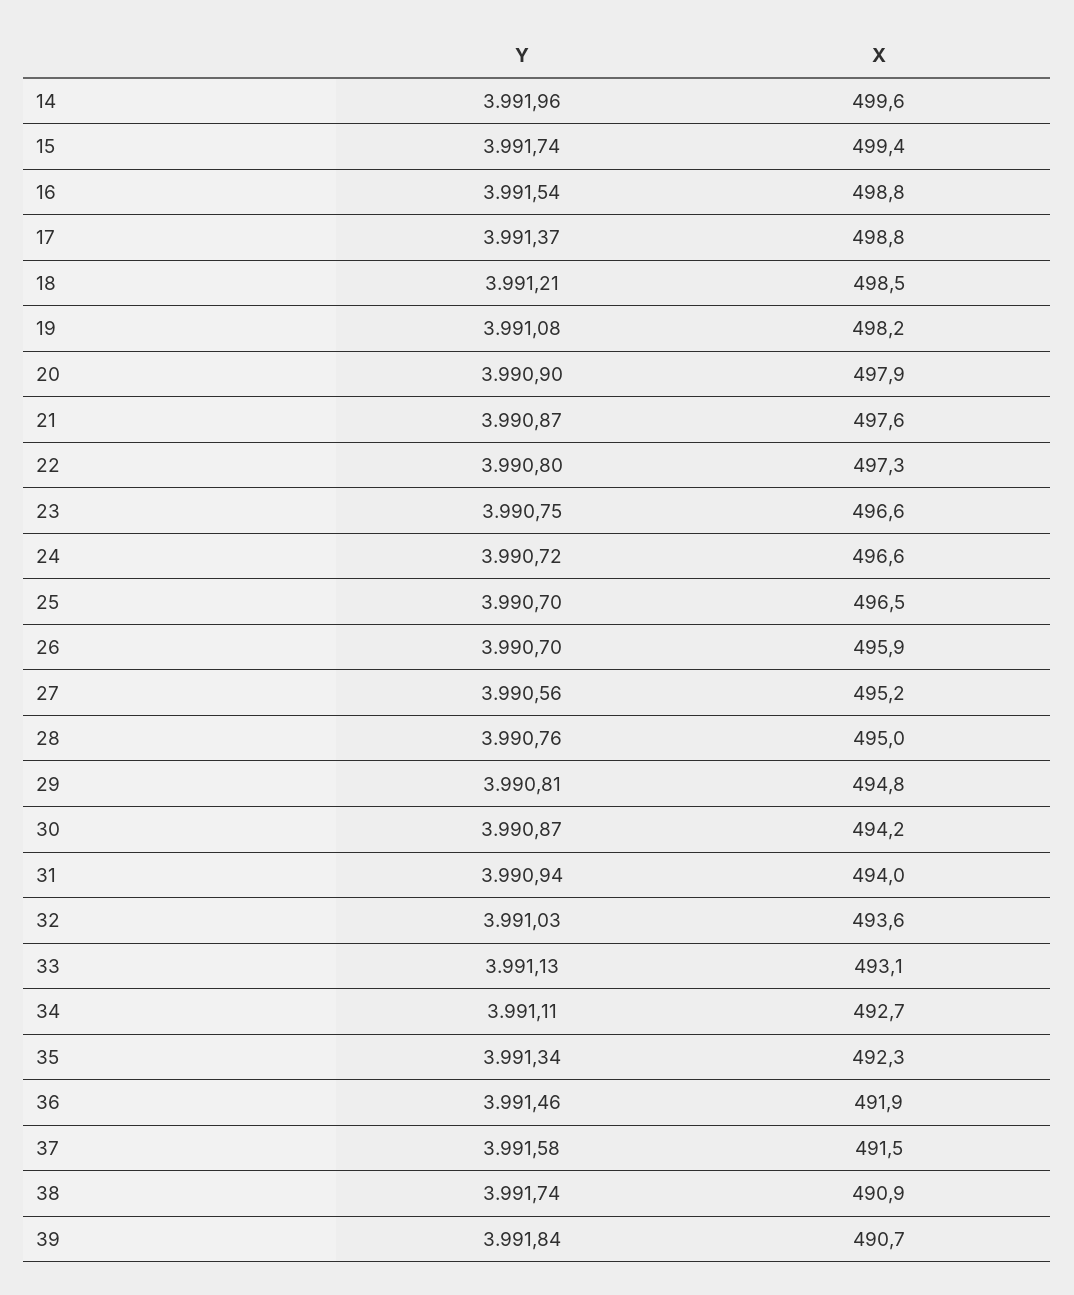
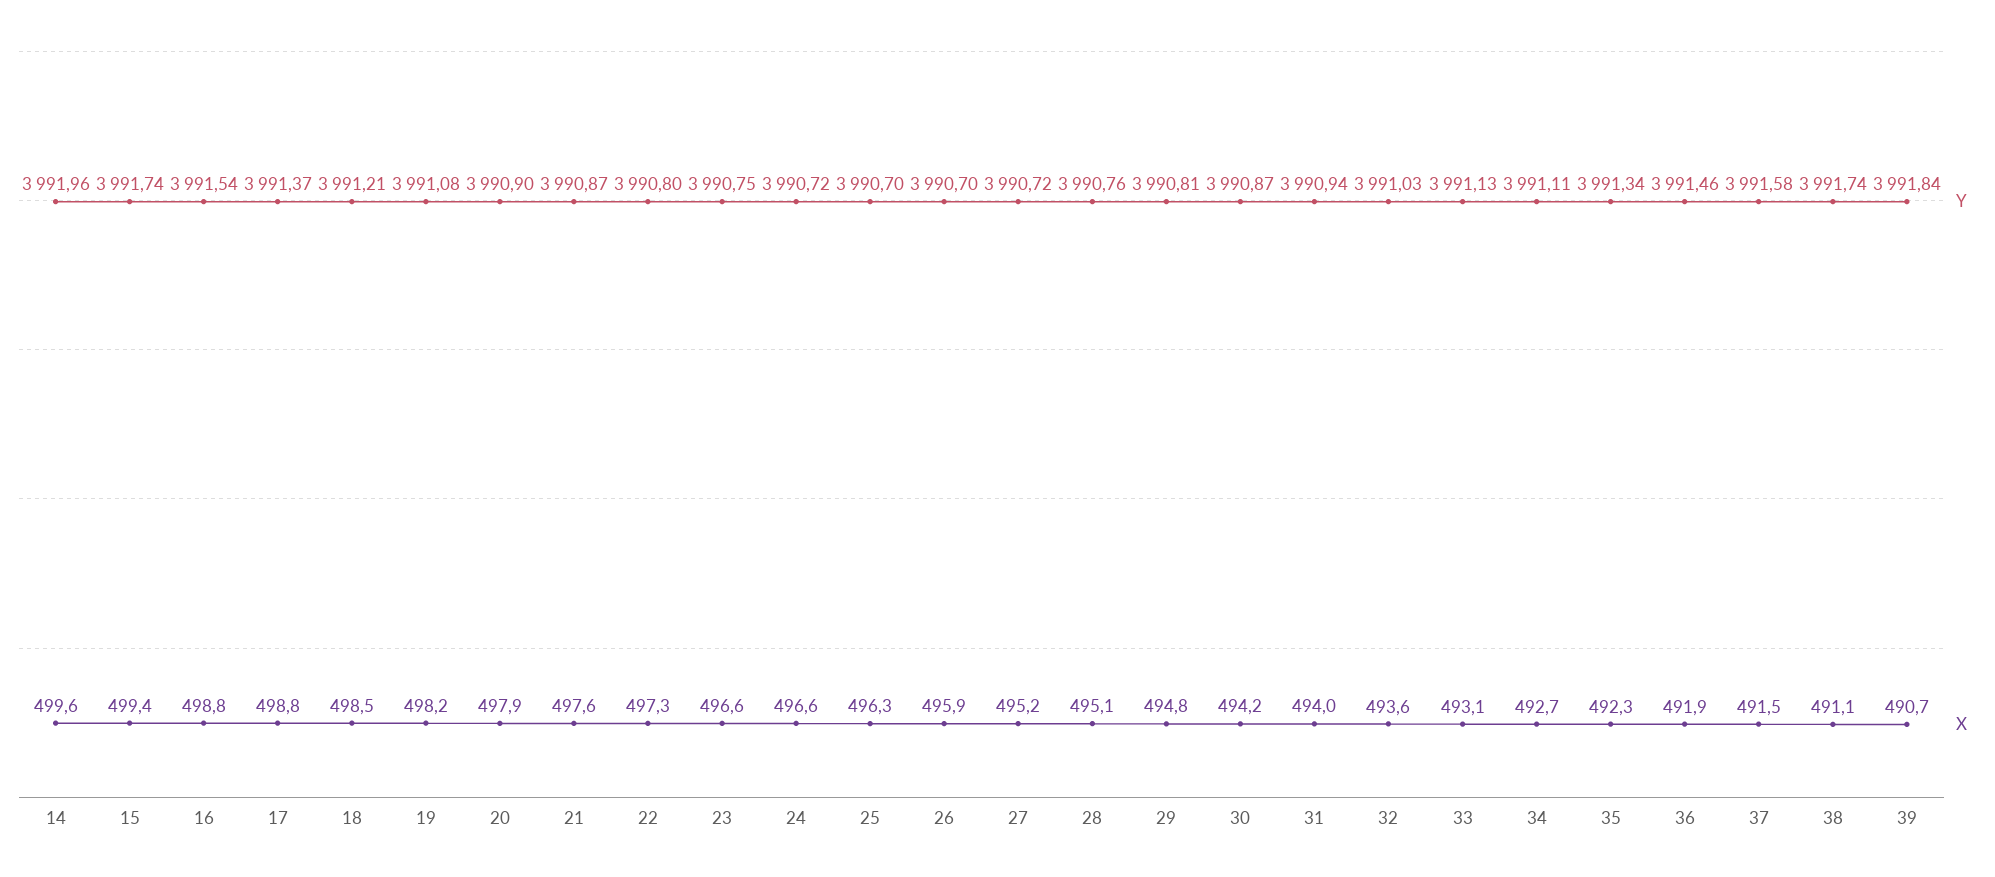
  {
    "Y": {
      "14": 3991.96,
      "15": 3991.74,
      "16": 3991.54,
      "17": 3991.37,
      "18": 3991.21,
      "19": 3991.08,
      "20": 3990.9,
      "21": 3990.87,
      "22": 3990.8,
      "23": 3990.75,
      "24": 3990.72,
      "25": 3990.7,
      "26": 3990.7,
-     "27": 3990.56,
+     "27": 3990.72,
      "28": 3990.76,
      "29": 3990.81,
      "30": 3990.87,
      "31": 3990.94,
      "32": 3991.03,
      "33": 3991.13,
      "34": 3991.11,
      "35": 3991.34,
      "36": 3991.46,
      "37": 3991.58,
      "38": 3991.74,
      "39": 3991.84
    },
    "X": {
      "14": 499.6,
      "15": 499.4,
      "16": 498.8,
      "17": 498.8,
      "18": 498.5,
      "19": 498.2,
      "20": 497.9,
      "21": 497.6,
      "22": 497.3,
      "23": 496.6,
      "24": 496.6,
-     "25": 496.5,
+     "25": 496.3,
      "26": 495.9,
      "27": 495.2,
-     "28": 495,
+     "28": 495.1,
      "29": 494.8,
      "30": 494.2,
      "31": 494,
      "32": 493.6,
      "33": 493.1,
      "34": 492.7,
      "35": 492.3,
      "36": 491.9,
      "37": 491.5,
-     "38": 490.9,
+     "38": 491.1,
      "39": 490.7
    }
  }

